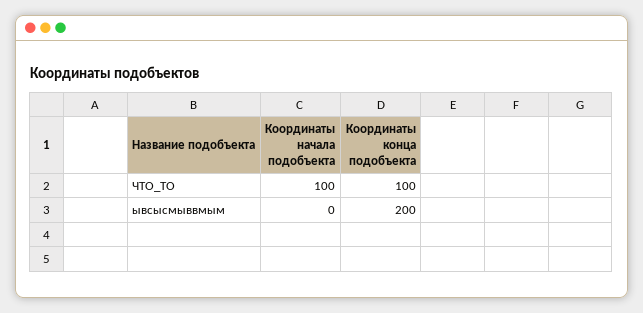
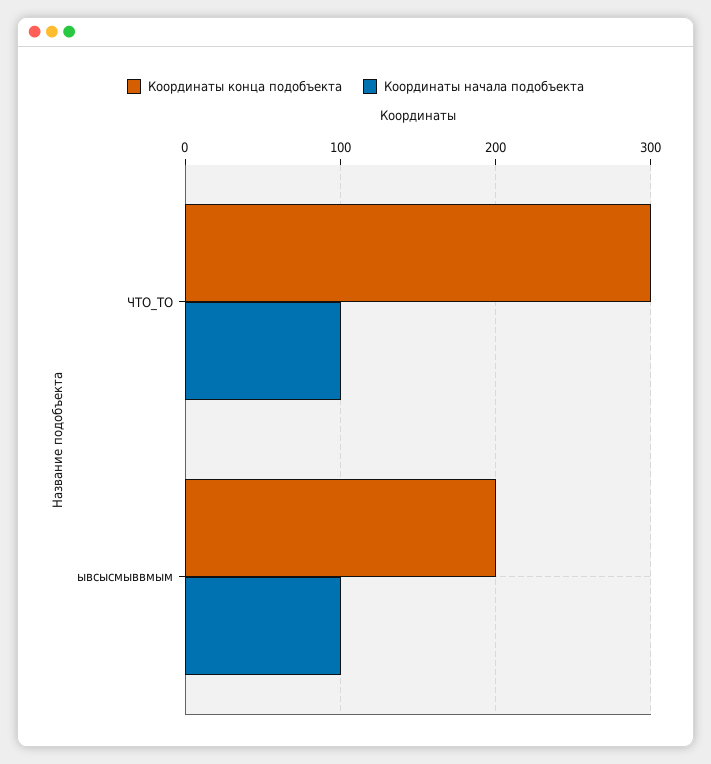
  {
    "Координаты начала подобъекта": {
      "ЧТО_ТО": 100,
-     "ывсысмыввмым": 0
+     "ывсысмыввмым": 100
    },
    "Координаты конца подобъекта": {
-     "ЧТО_ТО": 100,
+     "ЧТО_ТО": 300,
      "ывсысмыввмым": 200
    }
  }

